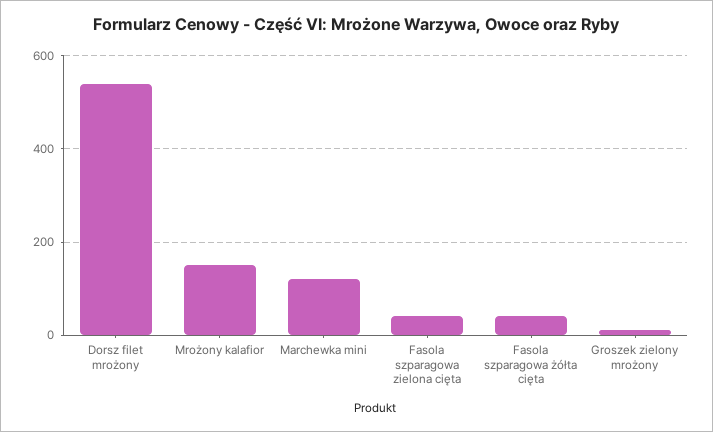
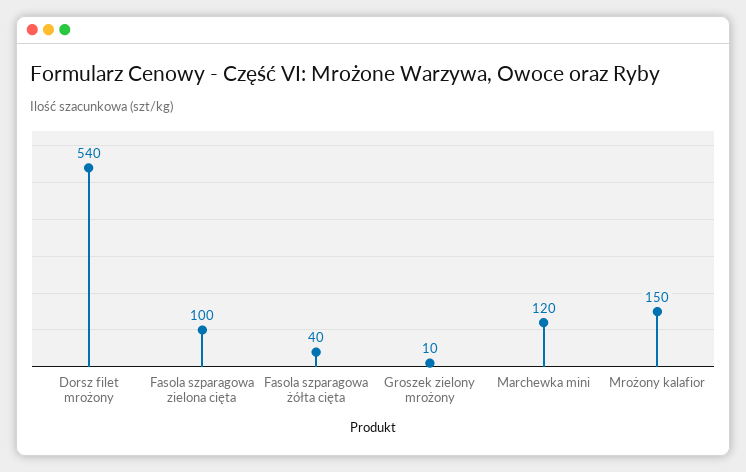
  {
    "Dorsz filet mrożony": 540,
    "Mrożony kalafior": 150,
    "Marchewka mini": 120,
-   "Fasola szparagowa zielona cięta": 40,
+   "Fasola szparagowa zielona cięta": 100,
    "Fasola szparagowa żółta cięta": 40,
    "Groszek zielony mrożony": 10
  }

